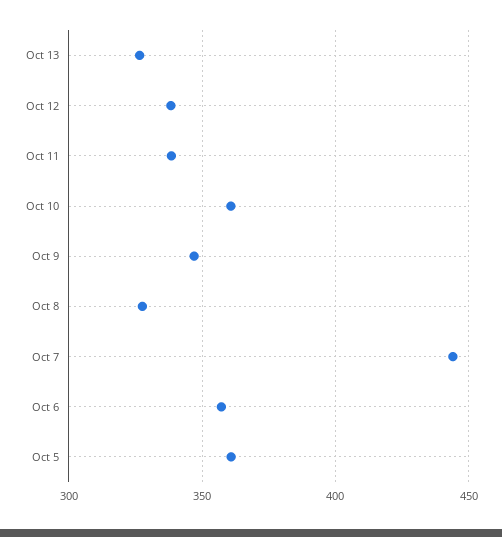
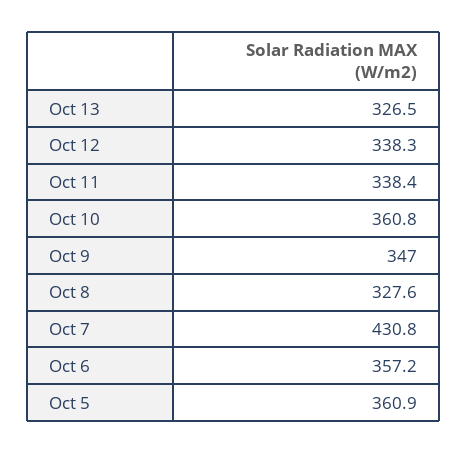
  {
    "Oct 13": 326.5,
    "Oct 12": 338.3,
    "Oct 11": 338.4,
    "Oct 10": 360.8,
    "Oct 9": 347,
    "Oct 8": 327.6,
-   "Oct 7": 445,
+   "Oct 7": 430.8,
    "Oct 6": 357.2,
    "Oct 5": 360.9
  }

